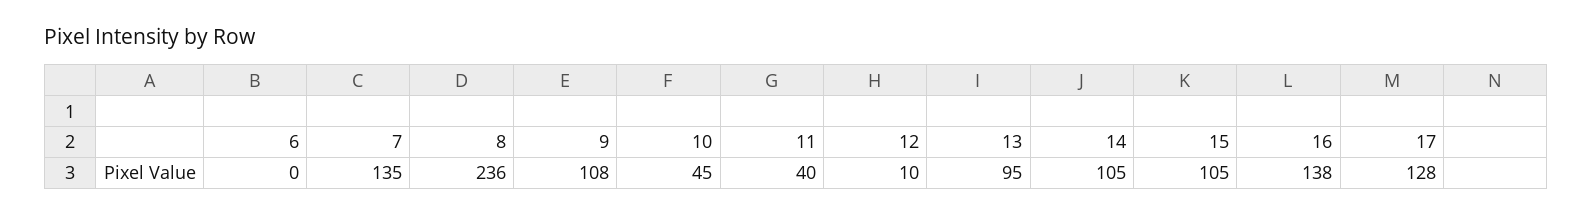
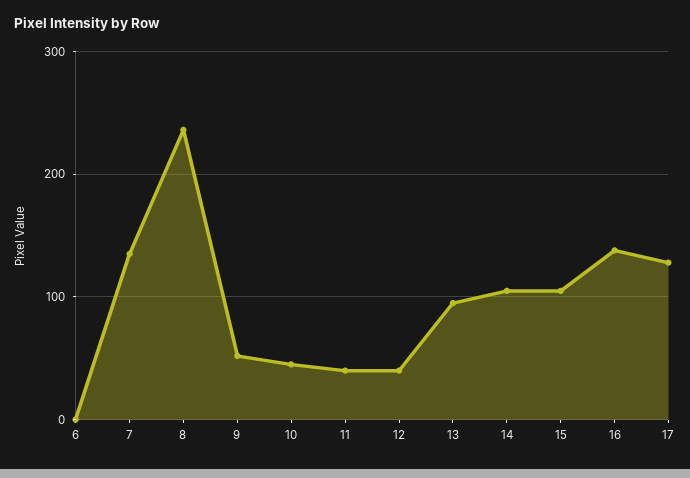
  {
    "6": 0,
    "7": 135,
    "8": 236,
-   "9": 108,
+   "9": 50,
    "10": 45,
    "11": 40,
-   "12": 10,
+   "12": 40,
    "13": 95,
    "14": 105,
    "15": 105,
    "16": 138,
    "17": 128
  }

